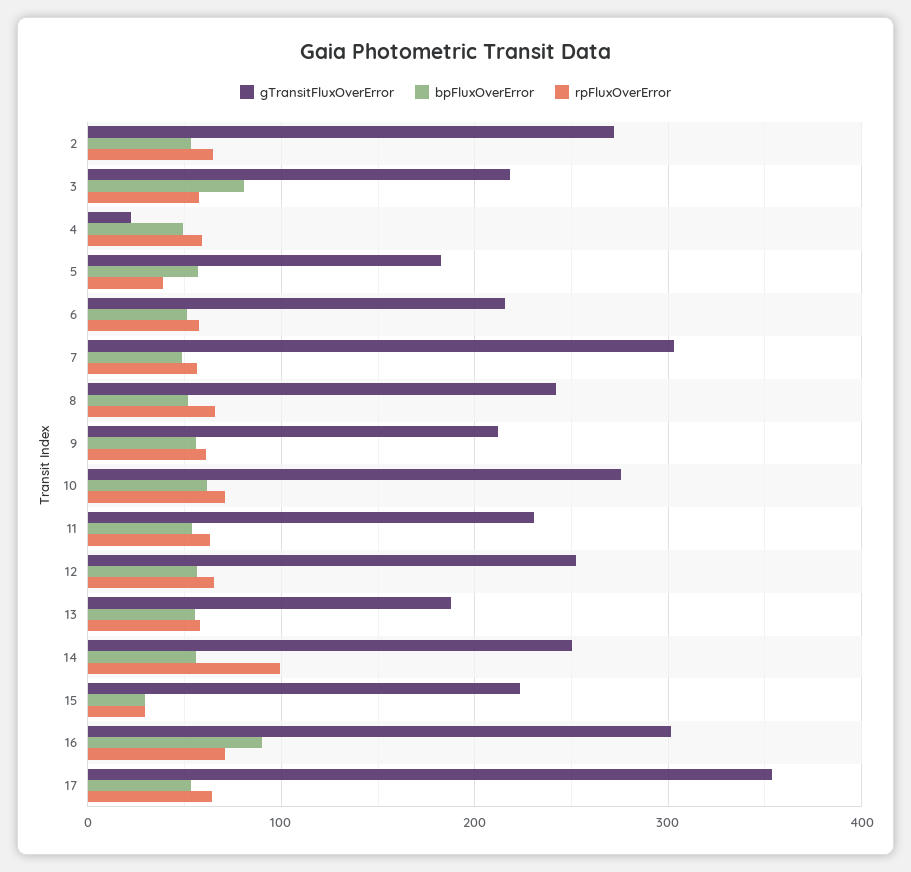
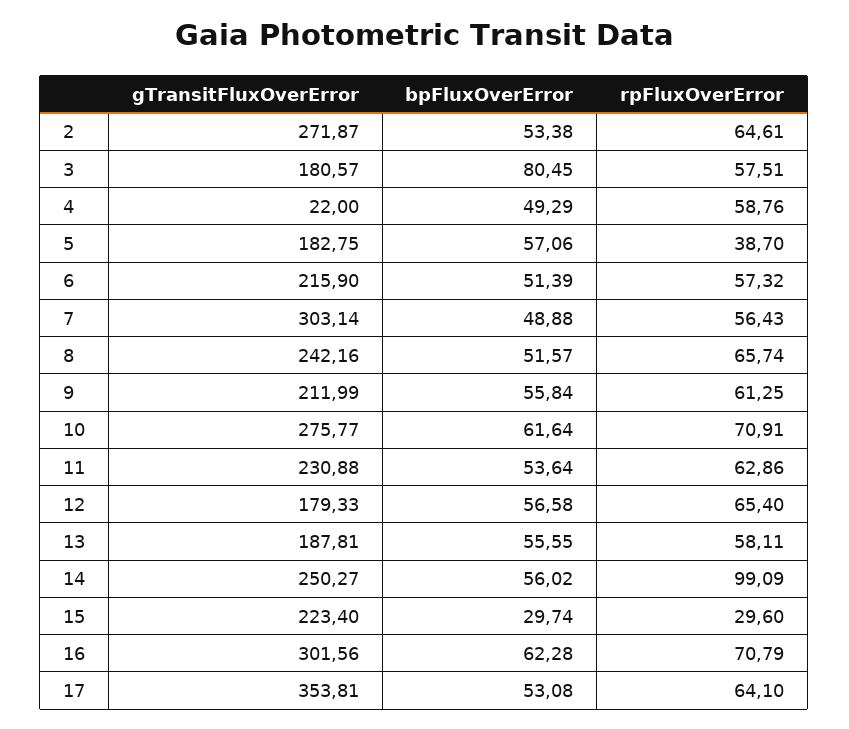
  {
    "gTransitFluxOverError": {
      "2": 271.87,
-     "3": 220,
+     "3": 180.57,
      "4": 22,
      "5": 182.75,
      "6": 215.9,
      "7": 303.14,
      "8": 242.16,
      "9": 211.99,
      "10": 275.77,
      "11": 230.88,
-     "12": 250,
+     "12": 179.33,
      "13": 187.81,
      "14": 250.27,
      "15": 223.4,
      "16": 301.56,
      "17": 353.81
    },
    "bpFluxOverError": {
      "2": 53.38,
      "3": 80.45,
      "4": 49.29,
      "5": 57.06,
      "6": 51.39,
      "7": 48.88,
      "8": 51.57,
      "9": 55.84,
      "10": 61.64,
      "11": 53.64,
      "12": 56.58,
      "13": 55.55,
      "14": 56.02,
      "15": 29.74,
-     "16": 90,
+     "16": 62.28,
      "17": 53.08
    },
    "rpFluxOverError": {
      "2": 64.61,
      "3": 57.51,
      "4": 58.76,
      "5": 38.7,
      "6": 57.32,
      "7": 56.43,
      "8": 65.74,
      "9": 61.25,
      "10": 70.91,
      "11": 62.86,
      "12": 65.4,
      "13": 58.11,
      "14": 99.09,
      "15": 29.6,
      "16": 70.79,
      "17": 64.1
    }
  }

